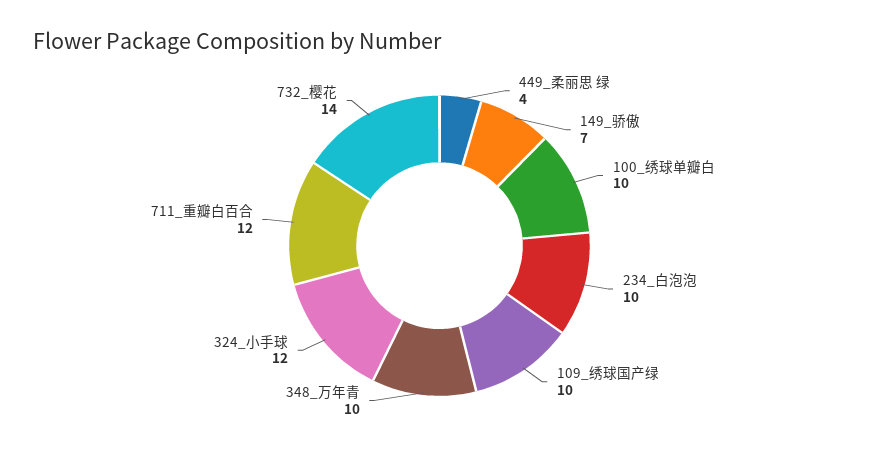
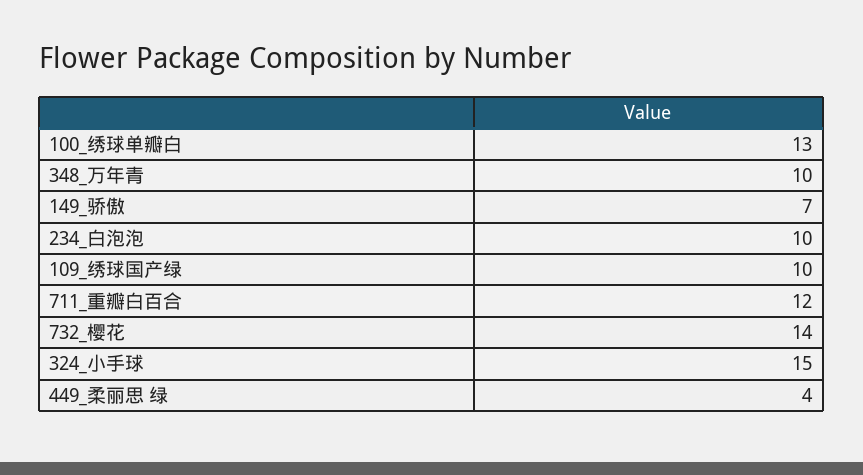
  {
    "449_柔丽思 绿": 4,
    "149_骄傲": 7,
-   "100_绣球单瓣白": 10,
+   "100_绣球单瓣白": 13,
    "234_白泡泡": 10,
    "109_绣球国产绿": 10,
    "348_万年青": 10,
-   "324_小手球": 12,
+   "324_小手球": 15,
    "711_重瓣白百合": 12,
    "732_樱花": 14
  }

